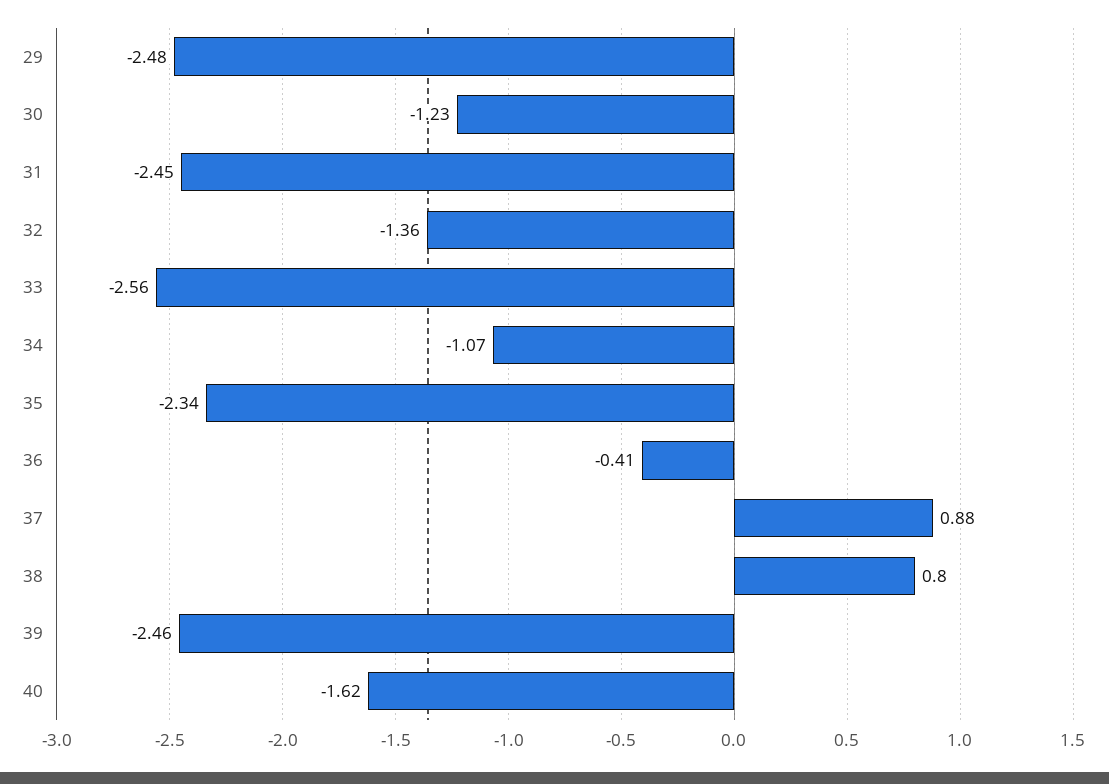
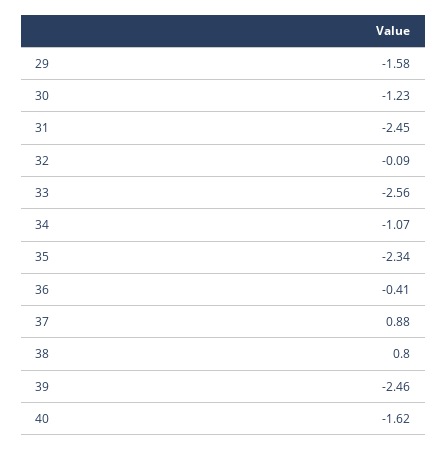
  {
-   "29": -2.48,
+   "29": -1.58,
    "30": -1.23,
    "31": -2.45,
-   "32": -1.36,
+   "32": -0.09,
    "33": -2.56,
    "34": -1.07,
    "35": -2.34,
    "36": -0.41,
    "37": 0.88,
    "38": 0.8,
    "39": -2.46,
    "40": -1.62
  }

